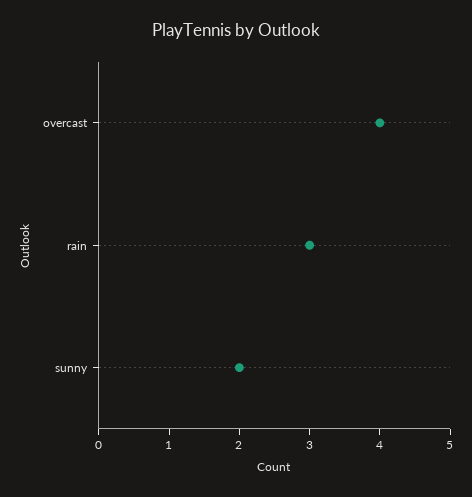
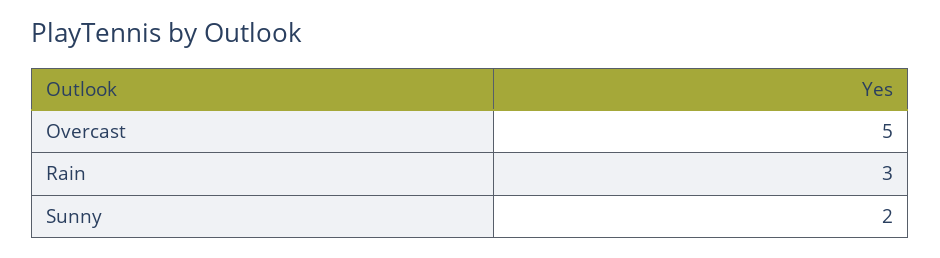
  {
-   "overcast": 4,
+   "overcast": 5,
    "rain": 3,
    "sunny": 2
  }

